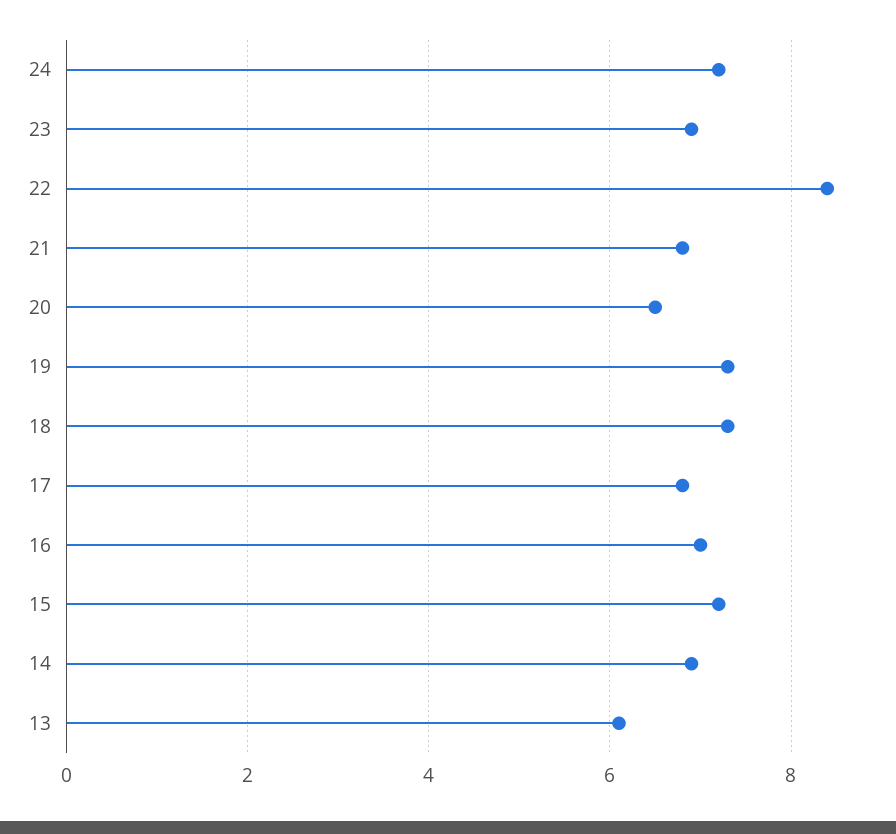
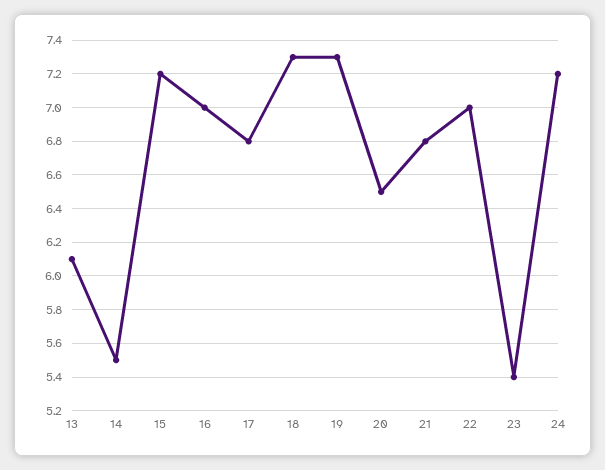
  {
    "24": 7.2,
-   "23": 7,
+   "23": 5.4,
-   "22": 8.5,
+   "22": 7,
    "21": 6.8,
    "20": 6.5,
    "19": 7.3,
    "18": 7.3,
    "17": 6.8,
    "16": 7,
    "15": 7.2,
-   "14": 7,
+   "14": 5.5,
    "13": 6.1
  }

